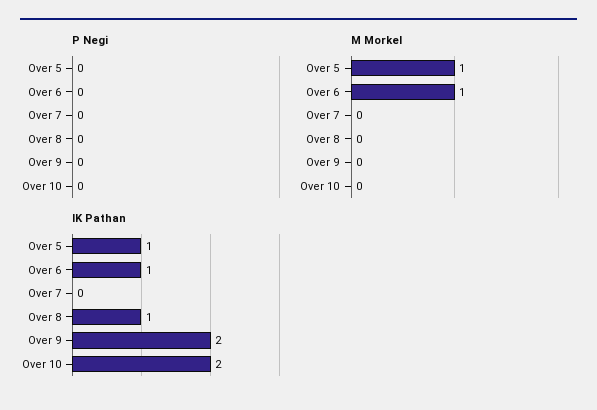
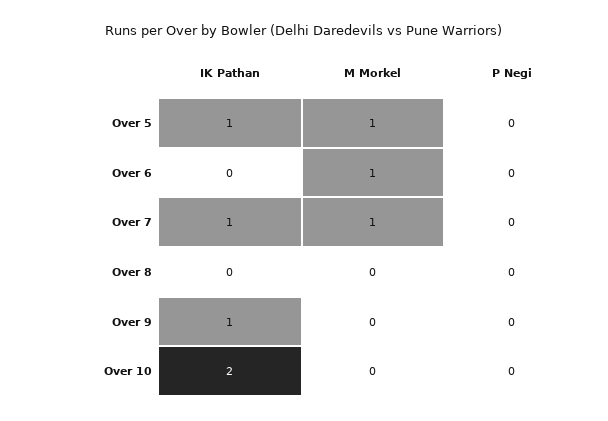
  {
    "P Negi": {
      "Over 5": 0,
      "Over 6": 0,
      "Over 7": 0,
      "Over 8": 0,
      "Over 9": 0,
      "Over 10": 0
    },
    "M Morkel": {
      "Over 5": 1,
      "Over 6": 1,
-     "Over 7": 0,
+     "Over 7": 1,
      "Over 8": 0,
      "Over 9": 0,
      "Over 10": 0
    },
    "IK Pathan": {
      "Over 5": 1,
-     "Over 6": 1,
+     "Over 6": 0,
-     "Over 7": 0,
+     "Over 7": 1,
-     "Over 8": 1,
+     "Over 8": 0,
-     "Over 9": 2,
+     "Over 9": 1,
      "Over 10": 2
    }
  }

